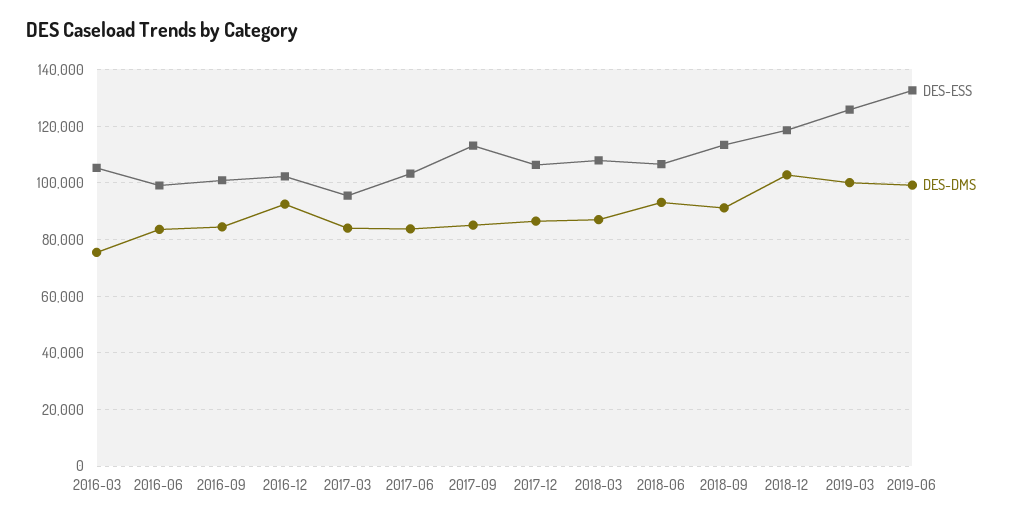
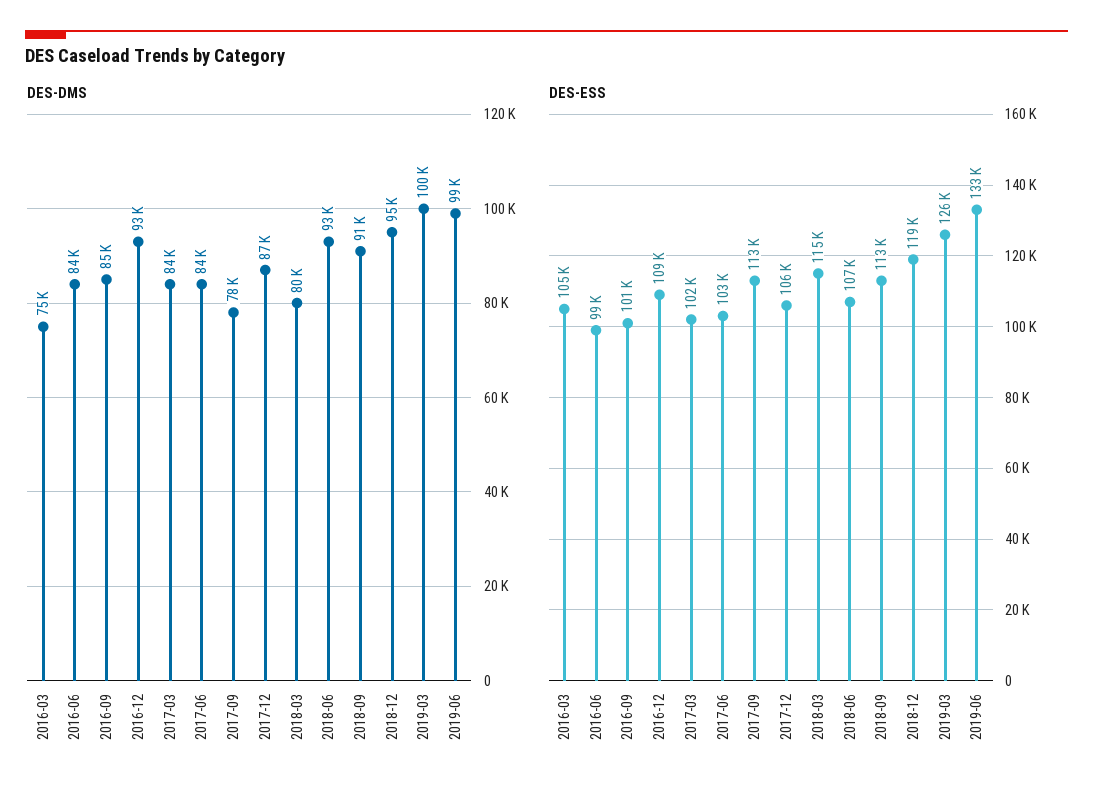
  {
    "DES-ESS": {
      "2016-03": 105000,
      "2016-06": 99000,
      "2016-09": 101000,
-     "2016-12": 102500,
+     "2016-12": 109000,
-     "2017-03": 95000,
+     "2017-03": 102000,
      "2017-06": 103000,
      "2017-09": 113000,
      "2017-12": 106000,
-     "2018-03": 107500,
+     "2018-03": 115000,
      "2018-06": 107000,
      "2018-09": 113000,
      "2018-12": 119000,
      "2019-03": 126000,
      "2019-06": 133000
    },
    "DES-DMS": {
      "2016-03": 75000,
      "2016-06": 84000,
      "2016-09": 85000,
      "2016-12": 93000,
      "2017-03": 84000,
      "2017-06": 84000,
-     "2017-09": 85000,
+     "2017-09": 78000,
      "2017-12": 87000,
-     "2018-03": 87500,
+     "2018-03": 80000,
      "2018-06": 93000,
      "2018-09": 91000,
-     "2018-12": 102500,
+     "2018-12": 95000,
      "2019-03": 100000,
      "2019-06": 99000
    }
  }

